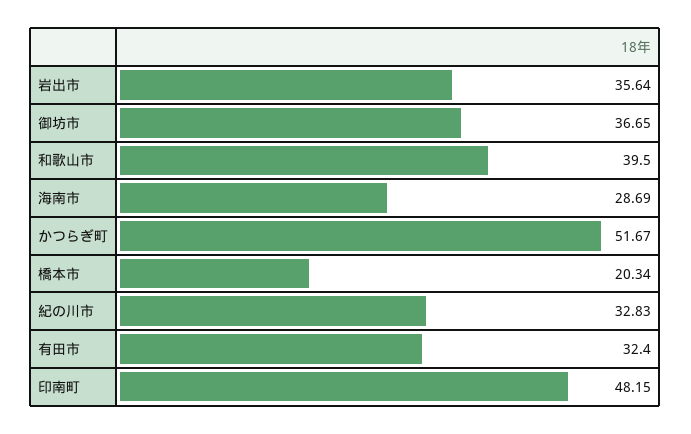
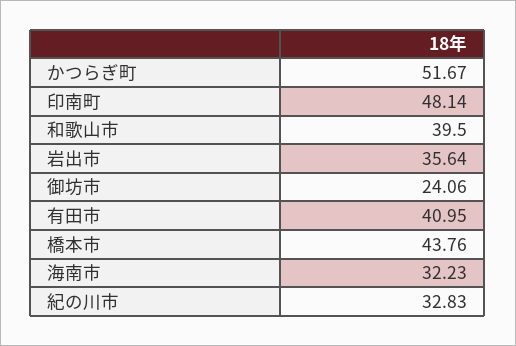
  {
    "岩出市": 35.64,
-   "御坊市": 36.65,
+   "御坊市": 24.06,
    "和歌山市": 39.5,
-   "海南市": 28.69,
+   "海南市": 32.23,
    "かつらぎ町": 51.67,
-   "橋本市": 20.34,
+   "橋本市": 43.76,
    "紀の川市": 32.83,
-   "有田市": 32.4,
+   "有田市": 40.95,
-   "印南町": 48.15
+   "印南町": 48.14
  }

